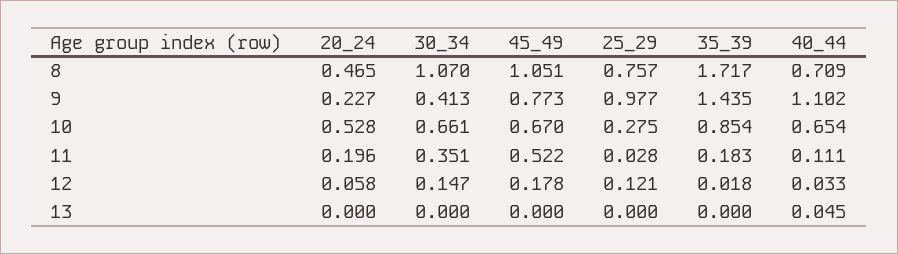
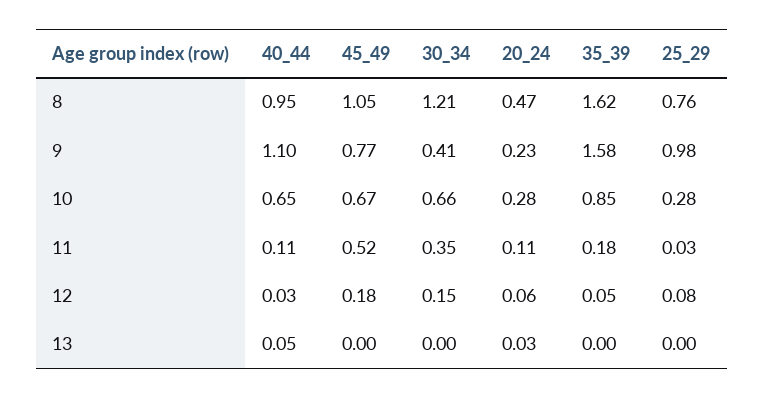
  {
    "20_24": {
      "8": 0.465,
      "9": 0.227,
-     "10": 0.528,
+     "10": 0.28,
-     "11": 0.196,
+     "11": 0.11,
      "12": 0.058,
-     "13": 0
+     "13": 0.03
    },
    "30_34": {
-     "8": 1.07,
+     "8": 1.21,
      "9": 0.413,
      "10": 0.661,
      "11": 0.351,
      "12": 0.147,
      "13": 0
    },
    "45_49": {
      "8": 1.051,
      "9": 0.773,
      "10": 0.67,
      "11": 0.522,
      "12": 0.178,
      "13": 0
    },
    "25_29": {
      "8": 0.757,
      "9": 0.977,
      "10": 0.275,
      "11": 0.028,
-     "12": 0.121,
+     "12": 0.08,
      "13": 0
    },
    "35_39": {
-     "8": 1.717,
+     "8": 1.62,
-     "9": 1.435,
+     "9": 1.58,
      "10": 0.854,
      "11": 0.183,
-     "12": 0.018,
+     "12": 0.05,
      "13": 0
    },
    "40_44": {
-     "8": 0.709,
+     "8": 0.95,
      "9": 1.102,
      "10": 0.654,
      "11": 0.111,
      "12": 0.033,
      "13": 0.045
    }
  }

